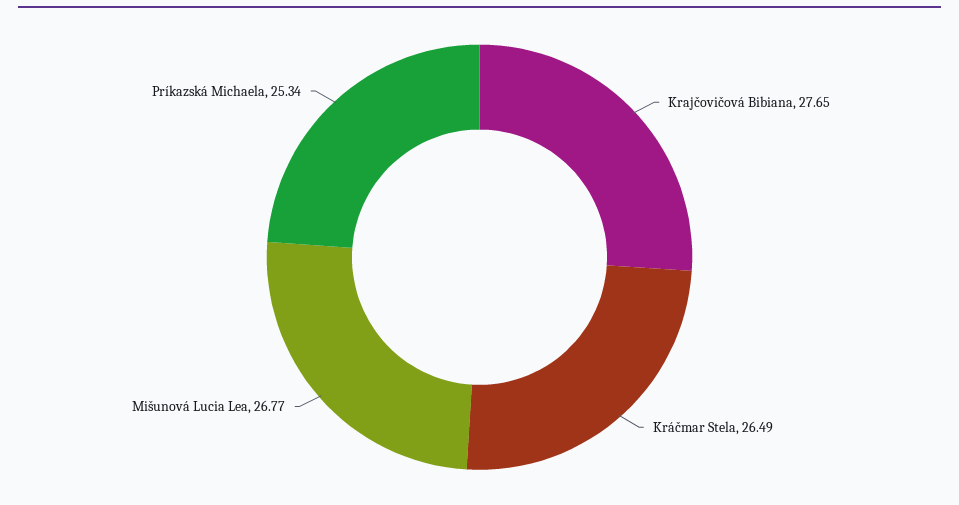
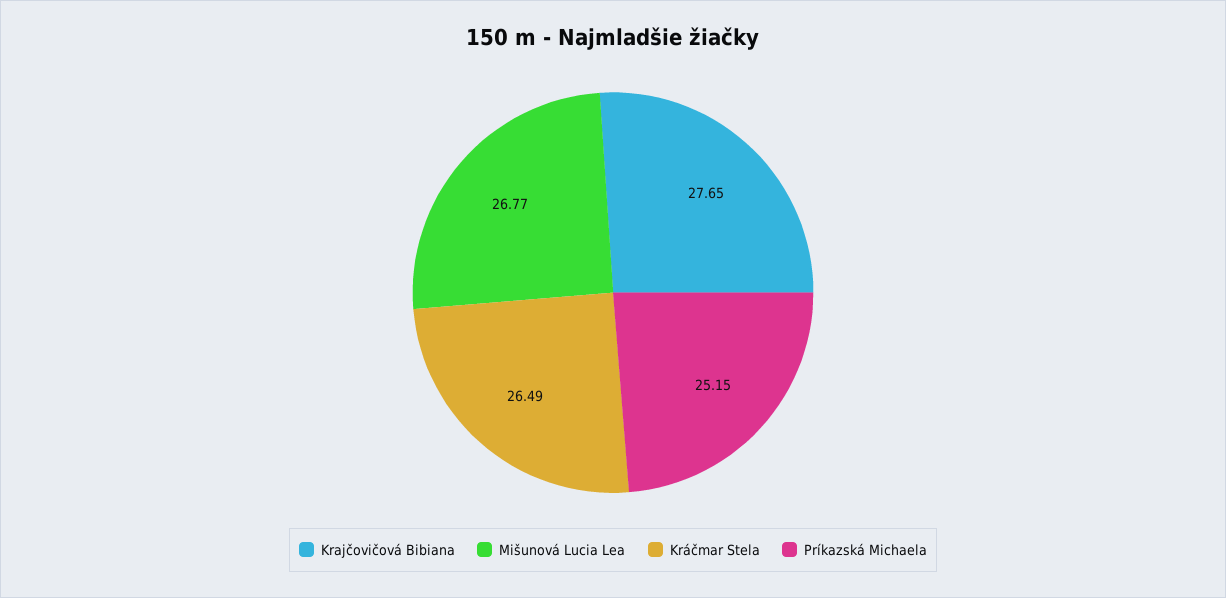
  {
    "Krajčovičová Bibiana": 27.65,
    "Kráčmar Stela": 26.49,
    "Mišunová Lucia Lea": 26.77,
-   "Príkazská Michaela": 25.34
+   "Príkazská Michaela": 25.15
  }

